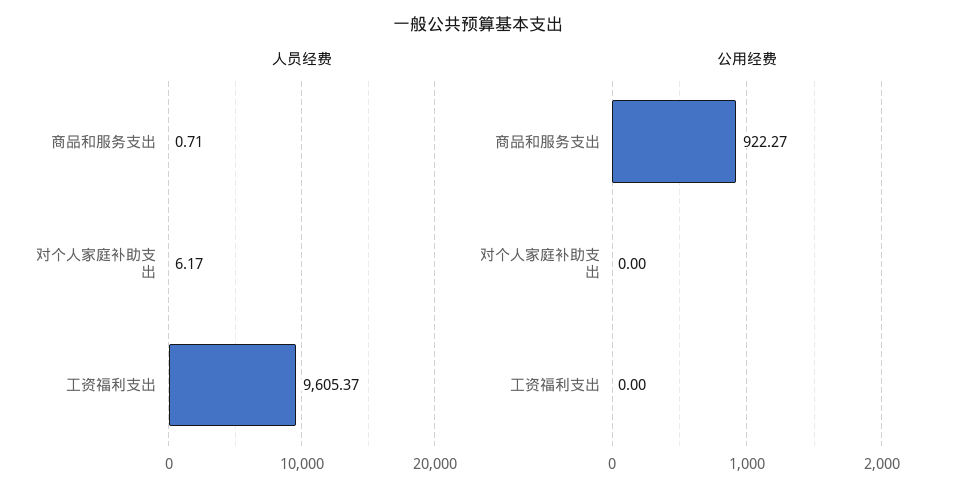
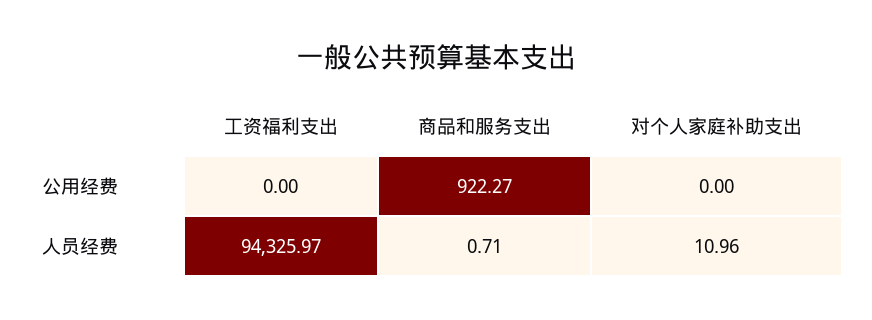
  {
    "人员经费": {
      "商品和服务支出": 0.71,
-     "对个人家庭补助支出": 6.17,
+     "对个人家庭补助支出": 10.96,
-     "工资福利支出": 9605.37
+     "工资福利支出": 94325.97
    },
    "公用经费": {
      "商品和服务支出": 922.27,
      "对个人家庭补助支出": 0,
      "工资福利支出": 0
    }
  }

